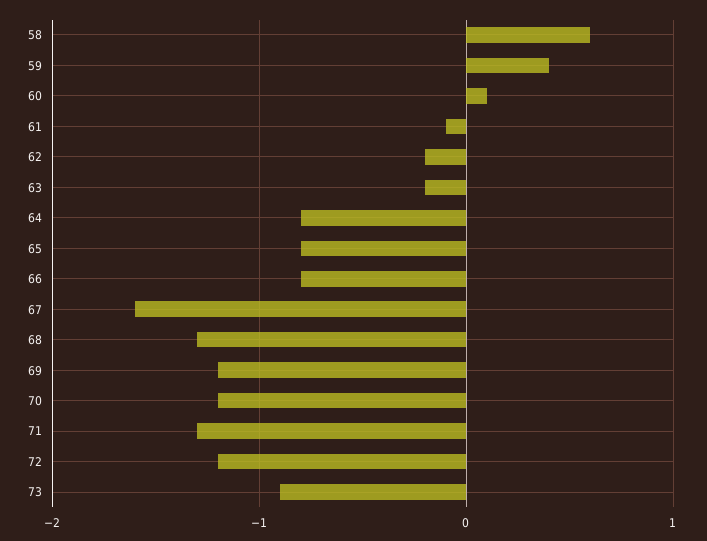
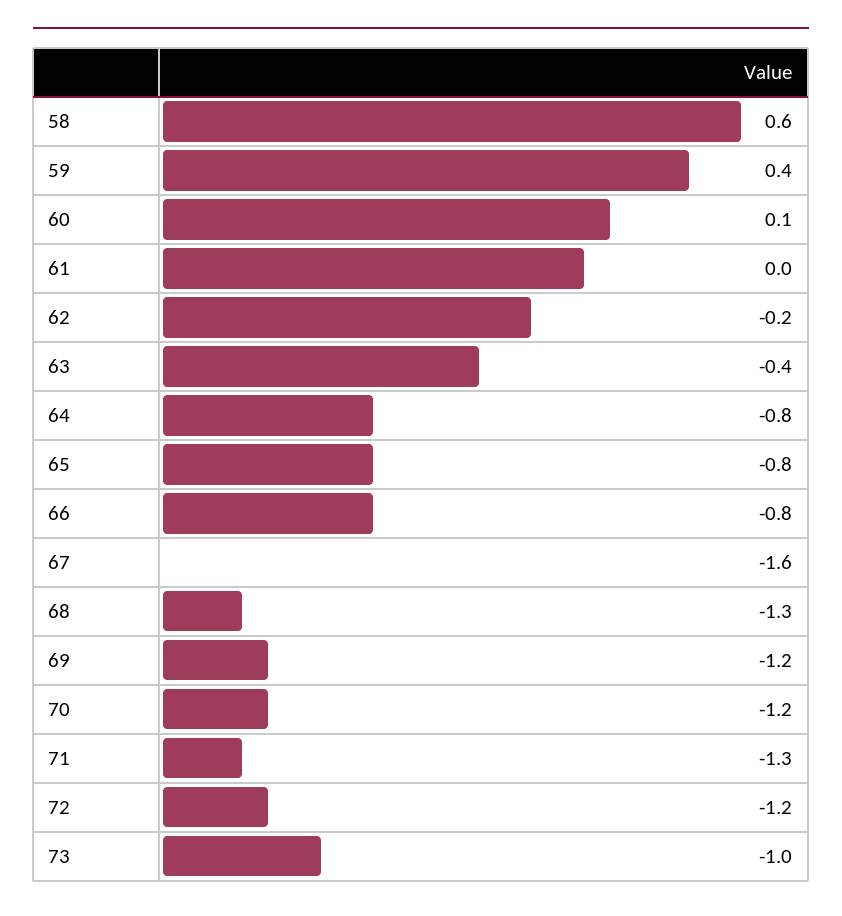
  {
    "58": 0.6,
    "59": 0.4,
    "60": 0.1,
-   "61": -0.1,
+   "61": 0,
    "62": -0.2,
-   "63": -0.2,
+   "63": -0.4,
    "64": -0.8,
    "65": -0.8,
    "66": -0.8,
    "67": -1.6,
    "68": -1.3,
    "69": -1.2,
    "70": -1.2,
    "71": -1.3,
    "72": -1.2,
-   "73": -0.9
+   "73": -1
  }

